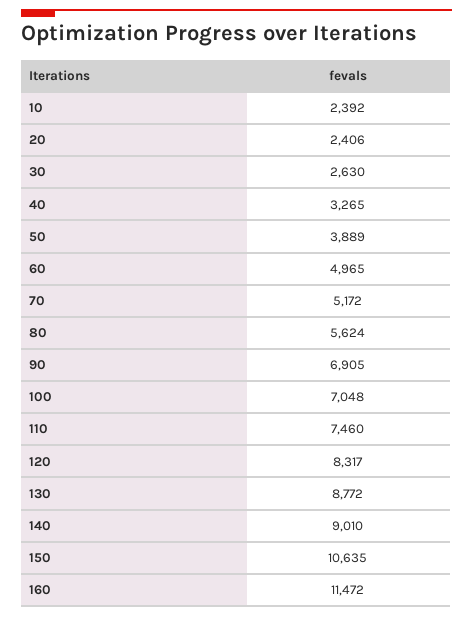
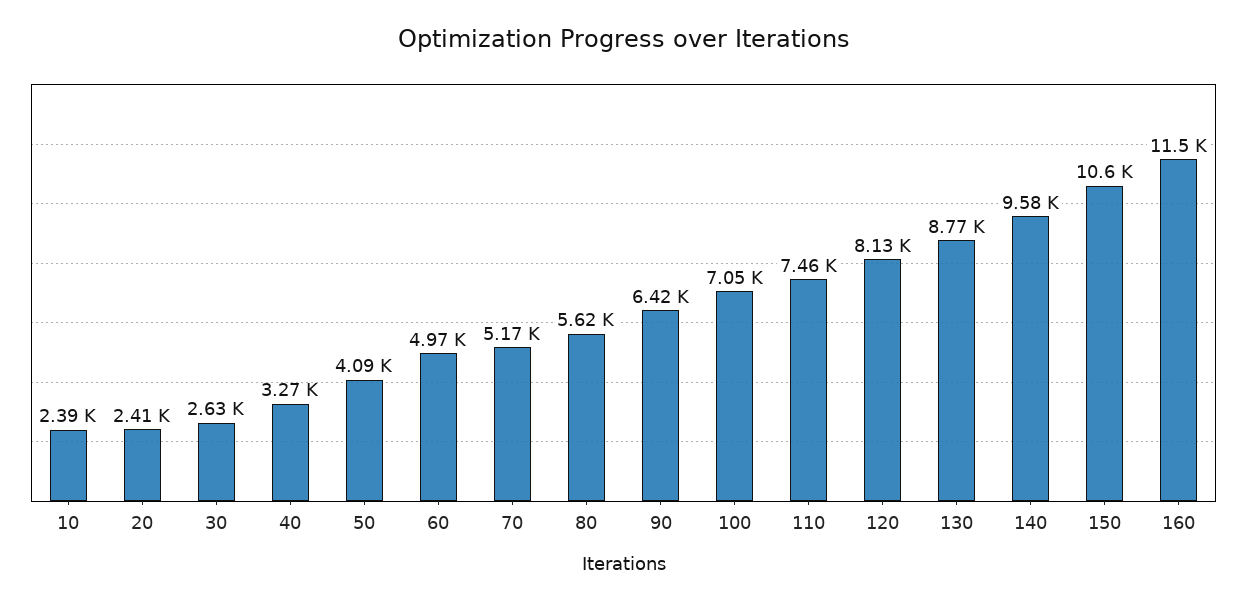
  {
    "10": 2392,
    "20": 2406,
    "30": 2630,
    "40": 3265,
-   "50": 3889,
+   "50": 4090,
    "60": 4965,
    "70": 5172,
    "80": 5624,
-   "90": 6905,
+   "90": 6420,
    "100": 7048,
    "110": 7460,
-   "120": 8317,
+   "120": 8130,
    "130": 8772,
-   "140": 9010,
+   "140": 9580,
    "150": 10635,
    "160": 11472
  }

